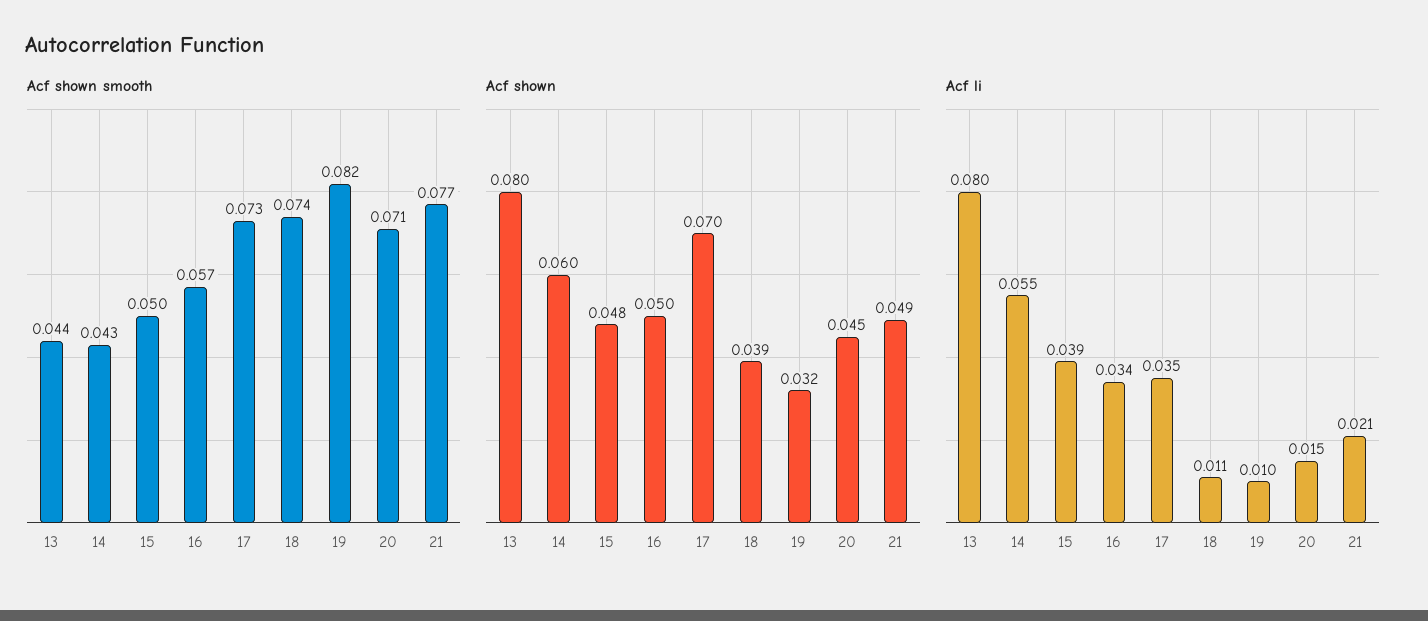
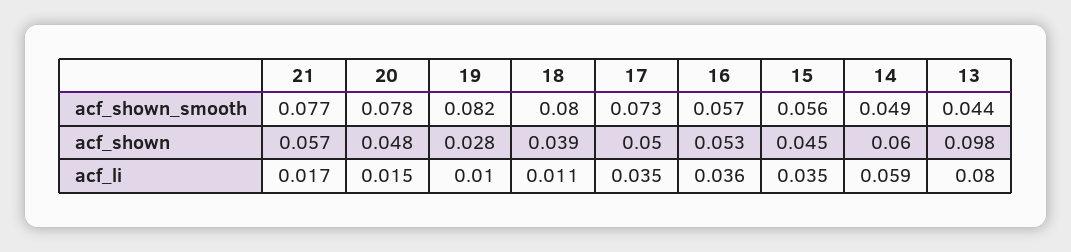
  {
    "Acf shown smooth": {
      "13": 0.044,
-     "14": 0.043,
+     "14": 0.049,
-     "15": 0.05,
+     "15": 0.056,
      "16": 0.057,
      "17": 0.073,
-     "18": 0.074,
+     "18": 0.08,
      "19": 0.082,
-     "20": 0.071,
+     "20": 0.078,
      "21": 0.077
    },
    "Acf shown": {
-     "13": 0.08,
+     "13": 0.098,
      "14": 0.06,
-     "15": 0.048,
+     "15": 0.045,
-     "16": 0.05,
+     "16": 0.053,
-     "17": 0.07,
+     "17": 0.05,
      "18": 0.039,
-     "19": 0.032,
+     "19": 0.028,
-     "20": 0.045,
+     "20": 0.048,
-     "21": 0.049
+     "21": 0.057
    },
    "Acf li": {
      "13": 0.08,
-     "14": 0.055,
+     "14": 0.059,
-     "15": 0.039,
+     "15": 0.035,
-     "16": 0.034,
+     "16": 0.036,
      "17": 0.035,
      "18": 0.011,
      "19": 0.01,
      "20": 0.015,
-     "21": 0.021
+     "21": 0.017
    }
  }

